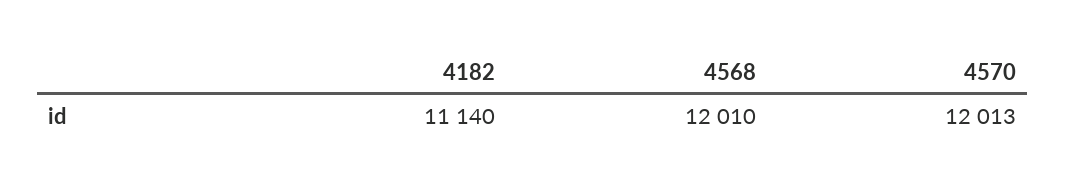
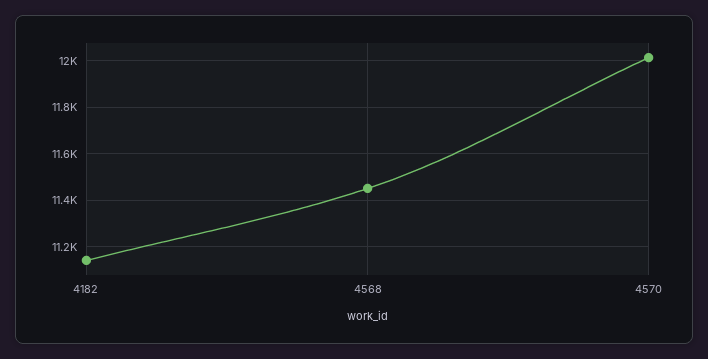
  {
    "4182": 11140,
-   "4568": 12010,
+   "4568": 11450,
    "4570": 12013
  }

